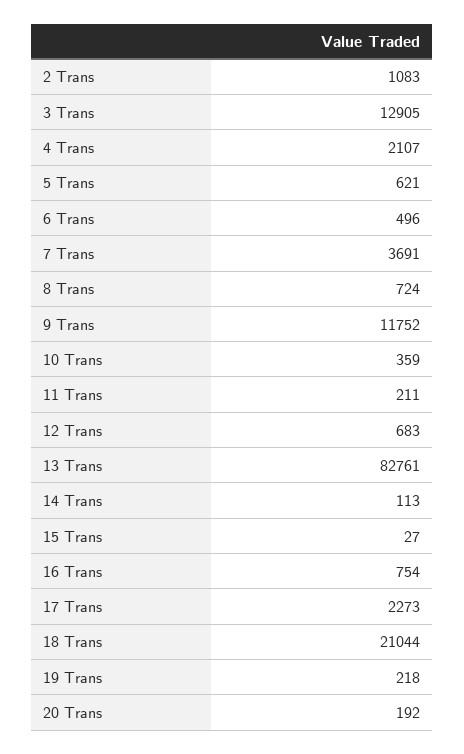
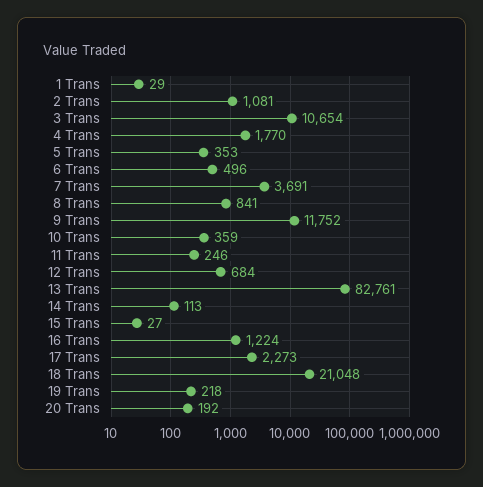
  {
-   "2 Trans": 1083,
+   "2 Trans": 1081,
-   "3 Trans": 12905,
+   "3 Trans": 10654,
-   "4 Trans": 2107,
+   "4 Trans": 1770,
-   "5 Trans": 621,
+   "5 Trans": 353,
    "6 Trans": 496,
    "7 Trans": 3691,
-   "8 Trans": 724,
+   "8 Trans": 841,
    "9 Trans": 11752,
    "10 Trans": 359,
-   "11 Trans": 211,
+   "11 Trans": 246,
-   "12 Trans": 683,
+   "12 Trans": 684,
    "13 Trans": 82761,
    "14 Trans": 113,
    "15 Trans": 27,
-   "16 Trans": 754,
+   "16 Trans": 1224,
    "17 Trans": 2273,
-   "18 Trans": 21044,
+   "18 Trans": 21048,
    "19 Trans": 218,
-   "20 Trans": 192
+   "20 Trans": 192,
+   "1 Trans": 29
  }

